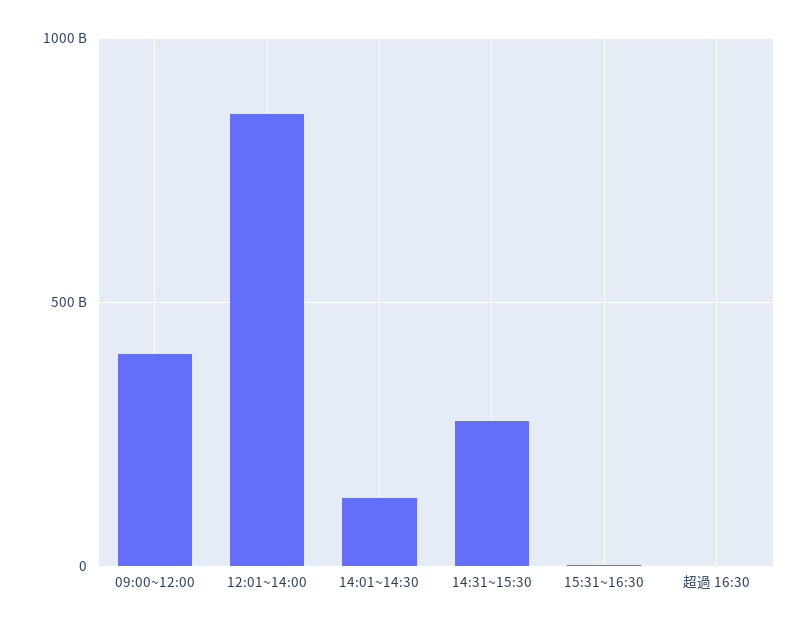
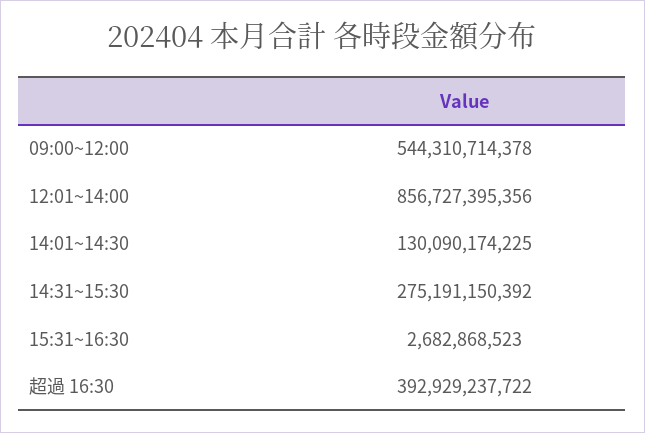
  {
-   "09:00~12:00": 400000000000,
+   "09:00~12:00": 544310714378,
    "12:01~14:00": 856727395356,
    "14:01~14:30": 130090174225,
    "14:31~15:30": 275191150392,
    "15:31~16:30": 2682868523,
-   "超過 16:30": 0
+   "超過 16:30": 392929237722
  }

